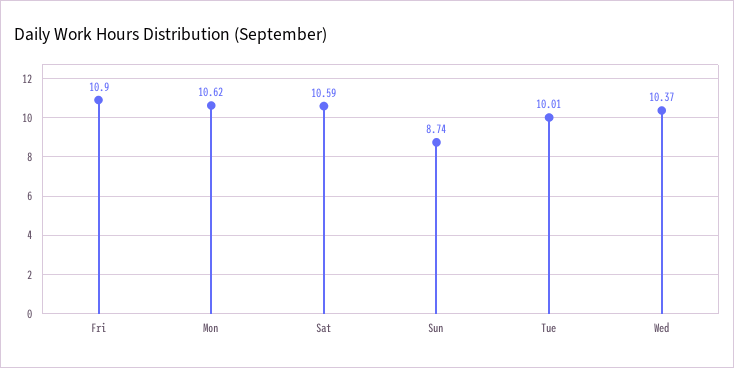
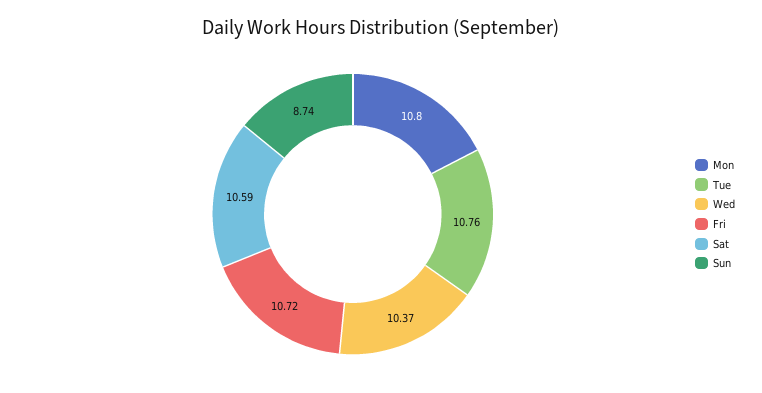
  {
-   "Fri": 10.9,
+   "Fri": 10.72,
-   "Mon": 10.62,
+   "Mon": 10.8,
    "Sat": 10.59,
    "Sun": 8.74,
-   "Tue": 10.01,
+   "Tue": 10.76,
    "Wed": 10.37
  }

